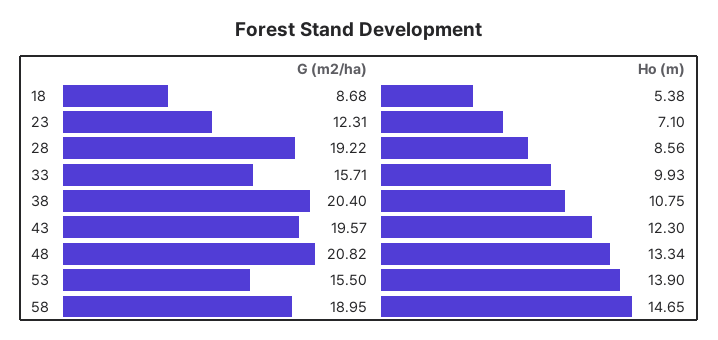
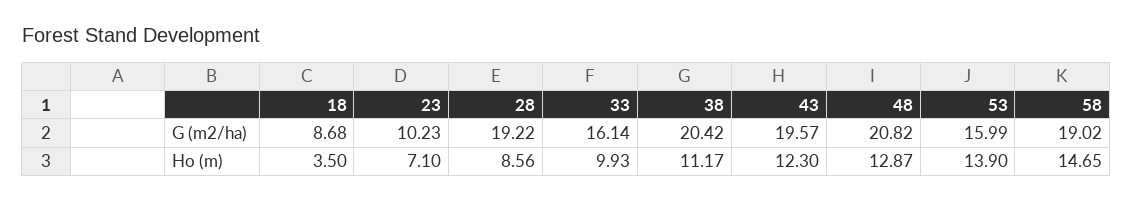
  {
    "G (m2/ha)": {
      "18": 8.68,
-     "23": 12.31,
+     "23": 10.23,
      "28": 19.22,
-     "33": 15.71,
+     "33": 16.14,
-     "38": 20.4,
+     "38": 20.42,
      "43": 19.57,
      "48": 20.82,
-     "53": 15.5,
+     "53": 15.99,
-     "58": 18.95
+     "58": 19.02
    },
    "Ho (m)": {
-     "18": 5.38,
+     "18": 3.5,
      "23": 7.1,
      "28": 8.56,
      "33": 9.93,
-     "38": 10.75,
+     "38": 11.17,
      "43": 12.3,
-     "48": 13.34,
+     "48": 12.87,
      "53": 13.9,
      "58": 14.65
    }
  }

